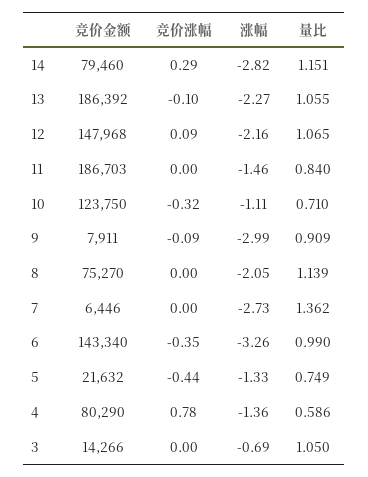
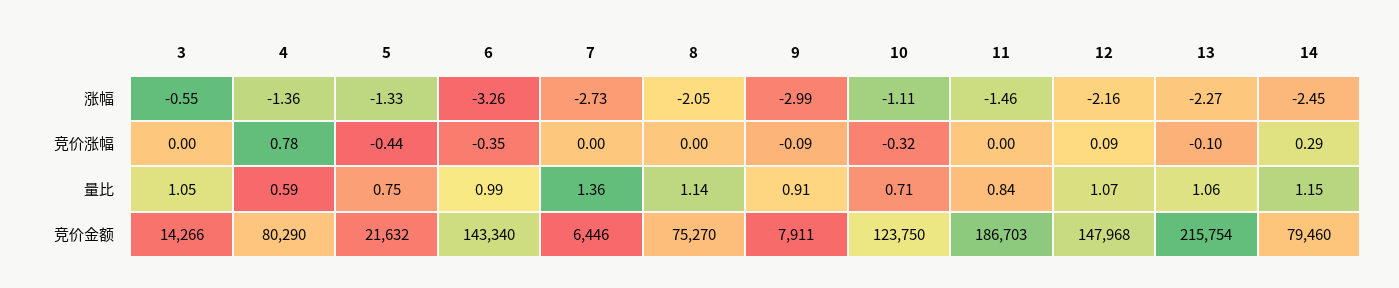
  {
    "竞价金额": {
      "14": 79460,
-     "13": 186392,
+     "13": 215754,
      "12": 147968,
      "11": 186703,
      "10": 123750,
      "9": 7911,
      "8": 75270,
      "7": 6446,
      "6": 143340,
      "5": 21632,
      "4": 80290,
      "3": 14266
    },
    "竞价涨幅": {
      "14": 0.29,
      "13": -0.1,
      "12": 0.09,
      "11": 0,
      "10": -0.32,
      "9": -0.09,
      "8": 0,
      "7": 0,
      "6": -0.35,
      "5": -0.44,
      "4": 0.78,
      "3": 0
    },
    "涨幅": {
-     "14": -2.82,
+     "14": -2.45,
      "13": -2.27,
      "12": -2.16,
      "11": -1.46,
      "10": -1.11,
      "9": -2.99,
      "8": -2.05,
      "7": -2.73,
      "6": -3.26,
      "5": -1.33,
      "4": -1.36,
-     "3": -0.69
+     "3": -0.55
    },
    "量比": {
      "14": 1.151,
      "13": 1.055,
      "12": 1.065,
      "11": 0.84,
      "10": 0.71,
      "9": 0.909,
      "8": 1.139,
      "7": 1.362,
      "6": 0.99,
      "5": 0.749,
      "4": 0.586,
      "3": 1.05
    }
  }

